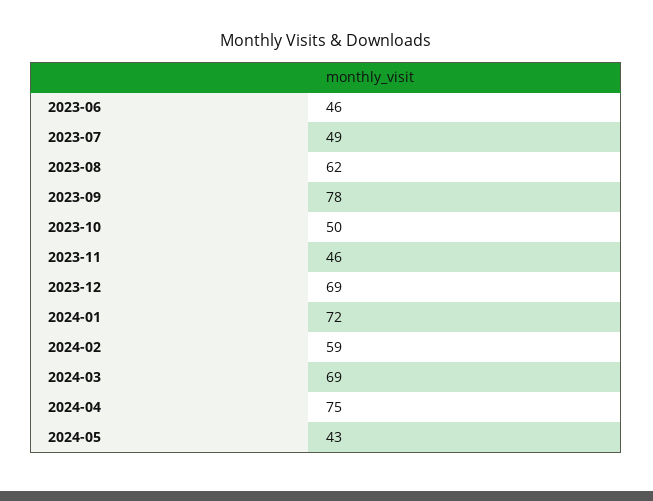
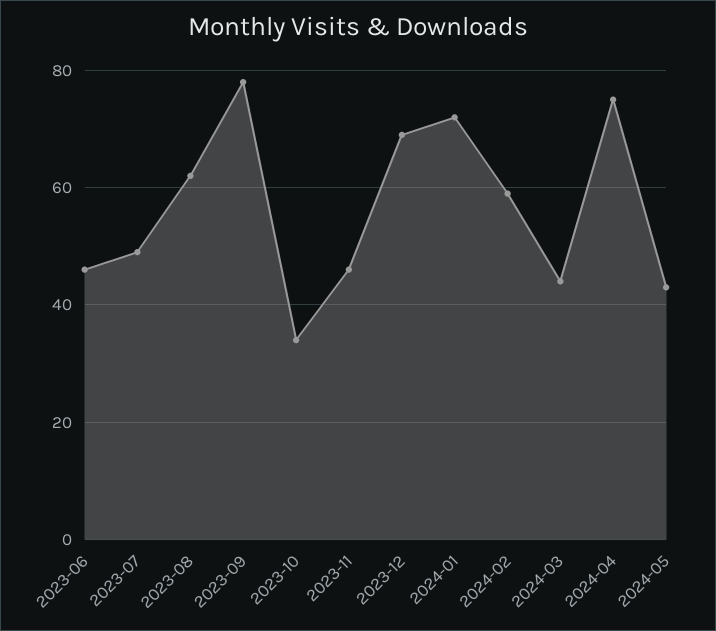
  {
    "2023-06": 46,
    "2023-07": 49,
    "2023-08": 62,
    "2023-09": 78,
-   "2023-10": 50,
+   "2023-10": 35,
    "2023-11": 46,
    "2023-12": 69,
    "2024-01": 72,
    "2024-02": 59,
-   "2024-03": 69,
+   "2024-03": 45,
    "2024-04": 75,
    "2024-05": 43
  }

